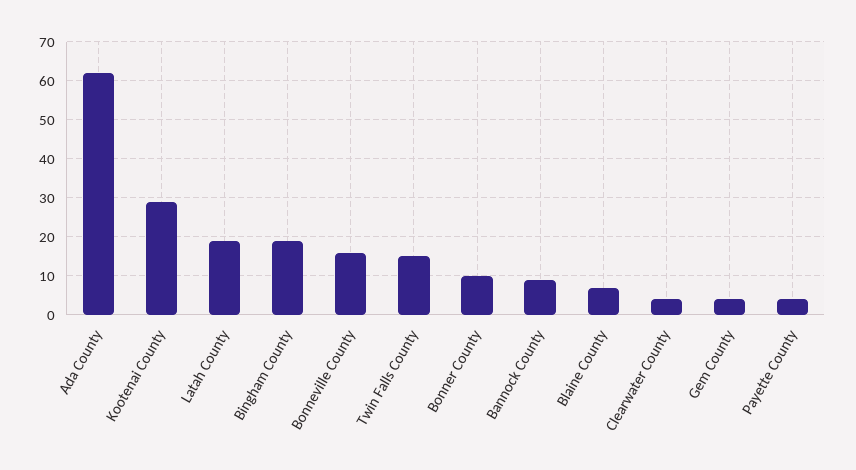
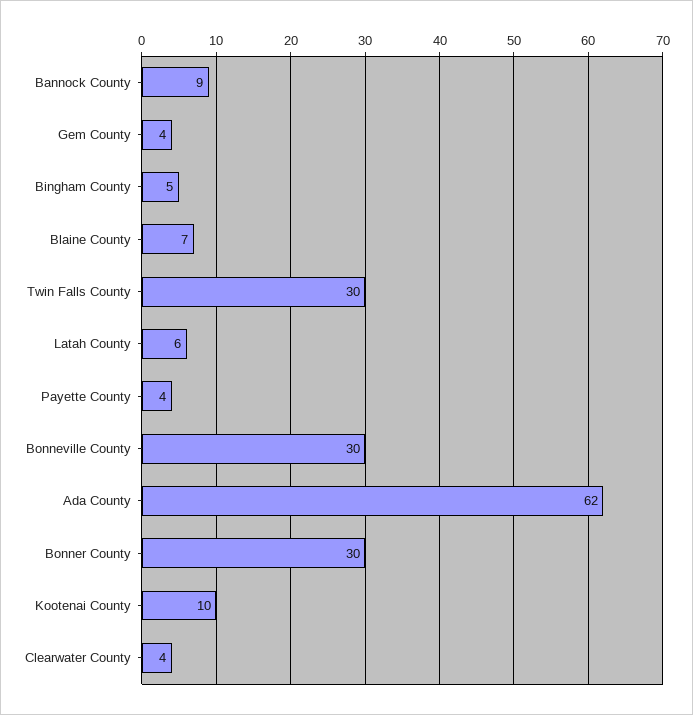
  {
    "Ada County": 62,
-   "Kootenai County": 30,
+   "Kootenai County": 10,
-   "Latah County": 20,
+   "Latah County": 6,
-   "Bingham County": 20,
+   "Bingham County": 5,
-   "Bonneville County": 15,
+   "Bonneville County": 30,
-   "Twin Falls County": 15,
+   "Twin Falls County": 30,
-   "Bonner County": 10,
+   "Bonner County": 30,
    "Bannock County": 9,
    "Blaine County": 7,
    "Clearwater County": 4,
    "Gem County": 4,
    "Payette County": 4
  }

